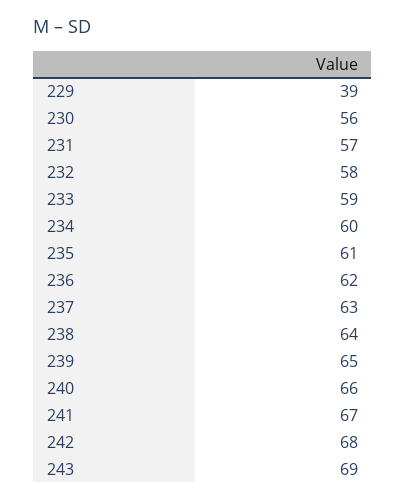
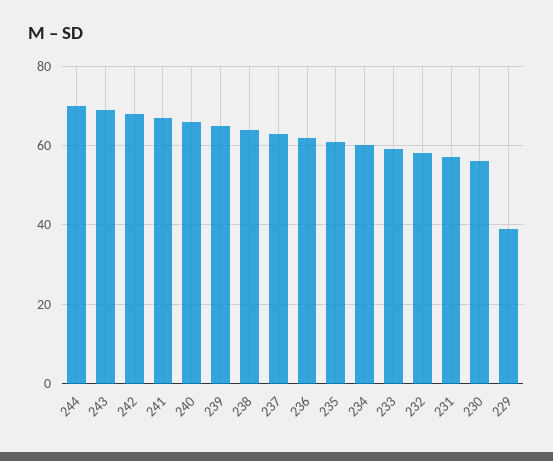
  {
    "229": 39,
    "230": 56,
    "231": 57,
    "232": 58,
    "233": 59,
    "234": 60,
    "235": 61,
    "236": 62,
    "237": 63,
    "238": 64,
    "239": 65,
    "240": 66,
    "241": 67,
    "242": 68,
-   "243": 69
+   "243": 69,
+   "244": 70
  }

